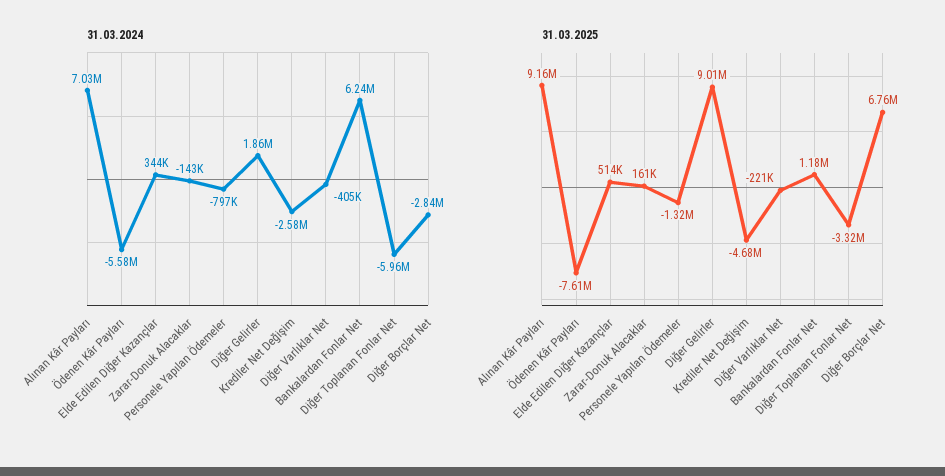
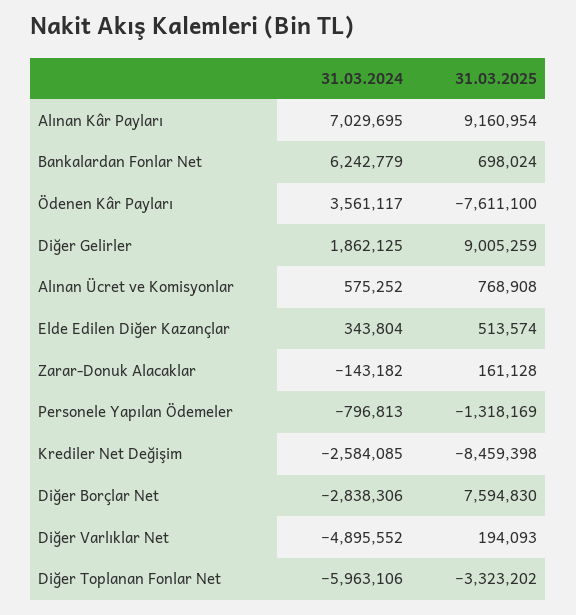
  {
    "31.03.2024": {
      "Alınan Kâr Payları": 7029695,
-     "Ödenen Kâr Payları": -5580000,
+     "Ödenen Kâr Payları": 3561117,
      "Elde Edilen Diğer Kazançlar": 343804,
      "Zarar-Donuk Alacaklar": -143182,
      "Personele Yapılan Ödemeler": -796813,
      "Diğer Gelirler": 1862125,
      "Krediler Net Değişim": -2584085,
-     "Diğer Varlıklar Net": -405000,
+     "Diğer Varlıklar Net": -4895552,
      "Bankalardan Fonlar Net": 6242779,
      "Diğer Toplanan Fonlar Net": -5963106,
-     "Diğer Borçlar Net": -2838306
+     "Diğer Borçlar Net": -2838306,
+     "Alınan Ücret ve Komisyonlar": 575252
    },
    "31.03.2025": {
      "Alınan Kâr Payları": 9160954,
      "Ödenen Kâr Payları": -7611100,
      "Elde Edilen Diğer Kazançlar": 513574,
      "Zarar-Donuk Alacaklar": 161128,
      "Personele Yapılan Ödemeler": -1318169,
      "Diğer Gelirler": 9005259,
-     "Krediler Net Değişim": -4680000,
+     "Krediler Net Değişim": -8459398,
-     "Diğer Varlıklar Net": -221000,
+     "Diğer Varlıklar Net": 194093,
-     "Bankalardan Fonlar Net": 1180000,
+     "Bankalardan Fonlar Net": 698024,
      "Diğer Toplanan Fonlar Net": -3323202,
-     "Diğer Borçlar Net": 6760000
+     "Diğer Borçlar Net": 7594830,
+     "Alınan Ücret ve Komisyonlar": 768908
    }
  }

